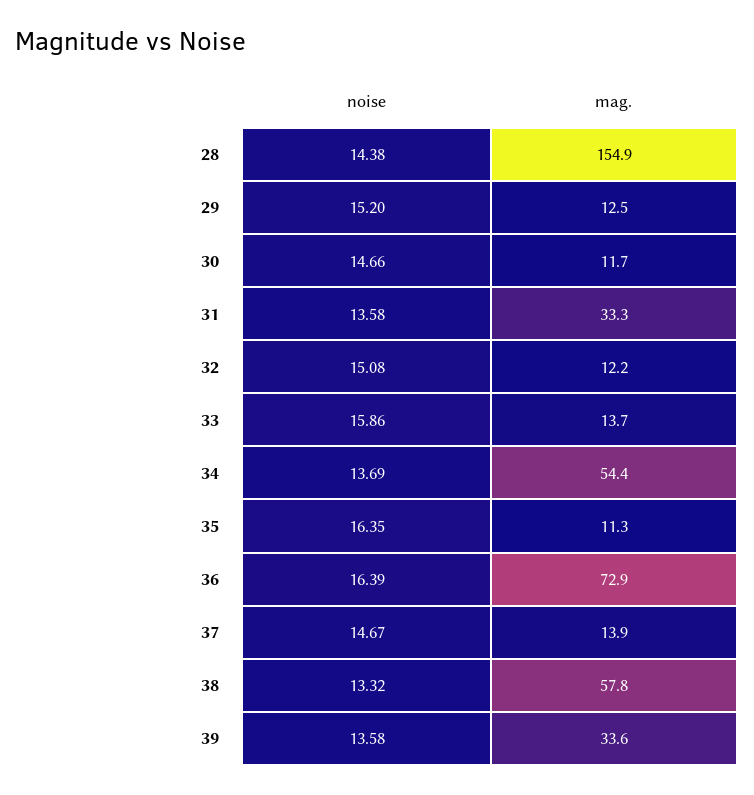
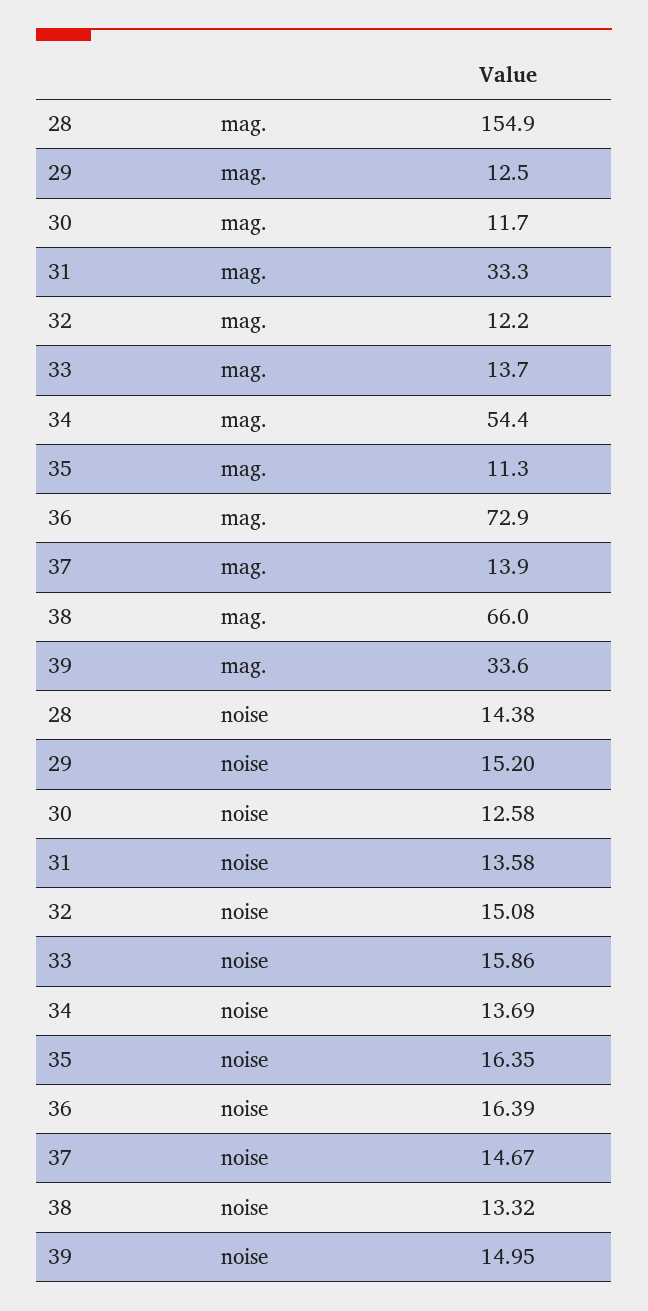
  {
    "noise": {
      "28": 14.38,
      "29": 15.2,
-     "30": 14.66,
+     "30": 12.58,
      "31": 13.58,
      "32": 15.08,
      "33": 15.86,
      "34": 13.69,
      "35": 16.35,
      "36": 16.39,
      "37": 14.67,
      "38": 13.32,
-     "39": 13.58
+     "39": 14.95
    },
    "mag.": {
      "28": 154.9,
      "29": 12.5,
      "30": 11.7,
      "31": 33.3,
      "32": 12.2,
      "33": 13.7,
      "34": 54.4,
      "35": 11.3,
      "36": 72.9,
      "37": 13.9,
-     "38": 57.8,
+     "38": 66,
      "39": 33.6
    }
  }

